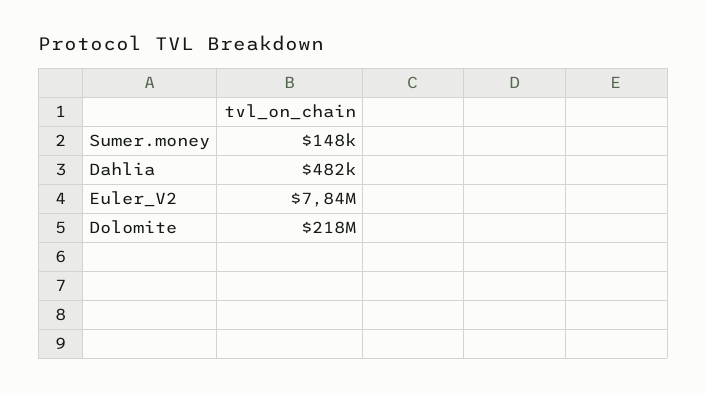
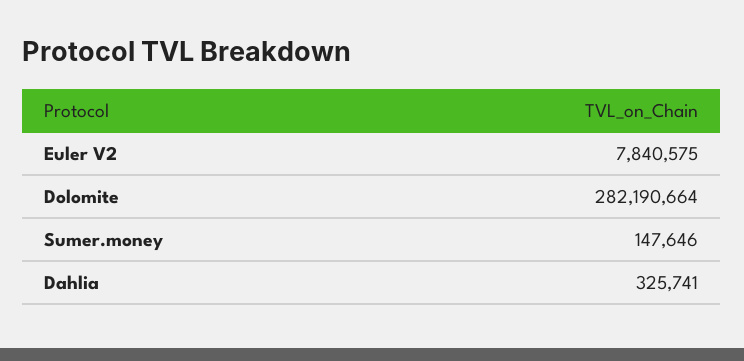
  {
    "Sumer.money": 147646,
-   "Dahlia": 482000,
+   "Dahlia": 325741,
    "Euler_V2": 7840575,
-   "Dolomite": 218000000
+   "Dolomite": 282190664
  }

